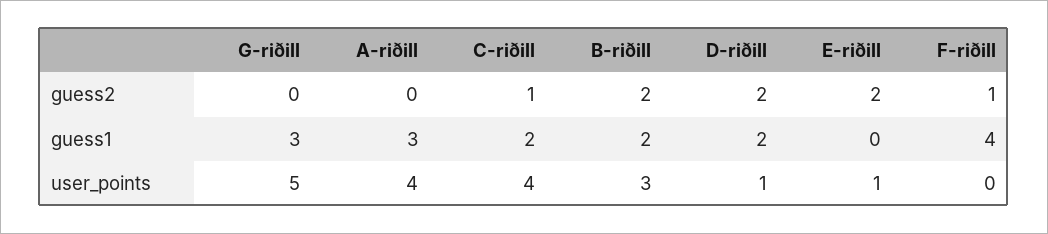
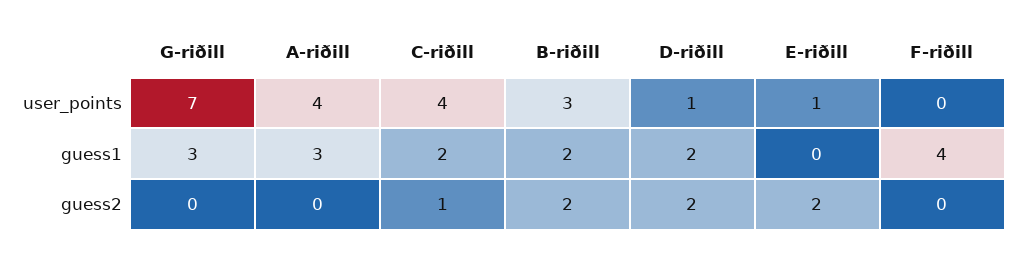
  {
    "G-riðill": {
      "guess2": 0,
      "guess1": 3,
-     "user_points": 5
+     "user_points": 7
    },
    "A-riðill": {
      "guess2": 0,
      "guess1": 3,
      "user_points": 4
    },
    "C-riðill": {
      "guess2": 1,
      "guess1": 2,
      "user_points": 4
    },
    "B-riðill": {
      "guess2": 2,
      "guess1": 2,
      "user_points": 3
    },
    "D-riðill": {
      "guess2": 2,
      "guess1": 2,
      "user_points": 1
    },
    "E-riðill": {
      "guess2": 2,
      "guess1": 0,
      "user_points": 1
    },
    "F-riðill": {
-     "guess2": 1,
+     "guess2": 0,
      "guess1": 4,
      "user_points": 0
    }
  }

